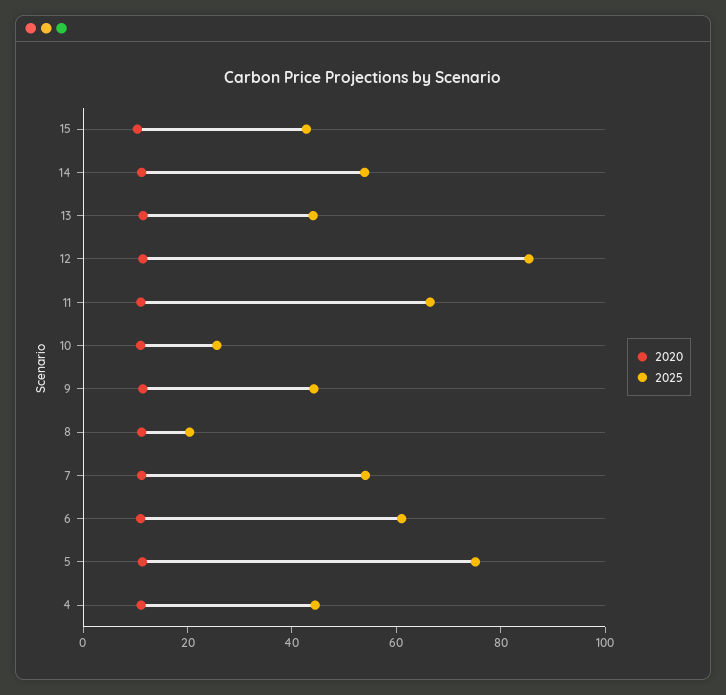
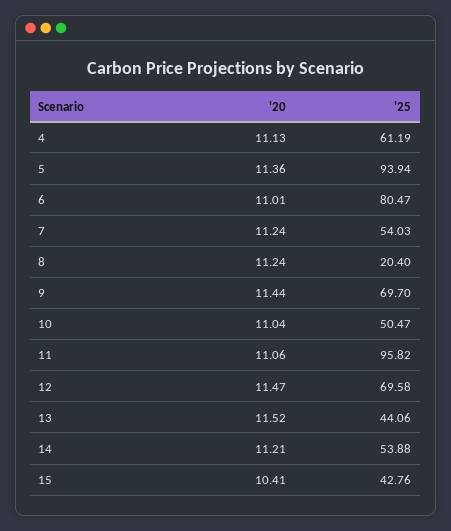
  {
    "2020": {
      "15": 10.41,
      "14": 11.21,
      "13": 11.52,
      "12": 11.47,
      "11": 11.06,
      "10": 11.04,
      "9": 11.44,
      "8": 11.24,
      "7": 11.24,
      "6": 11.01,
      "5": 11.36,
      "4": 11.13
    },
    "2025": {
      "15": 42.76,
      "14": 53.88,
      "13": 44.06,
-     "12": 85,
+     "12": 69.58,
-     "11": 65,
+     "11": 95.82,
-     "10": 25,
+     "10": 50.47,
-     "9": 45,
+     "9": 69.7,
      "8": 20.4,
      "7": 54.03,
-     "6": 60,
+     "6": 80.47,
-     "5": 75,
+     "5": 93.94,
-     "4": 45
+     "4": 61.19
    }
  }

